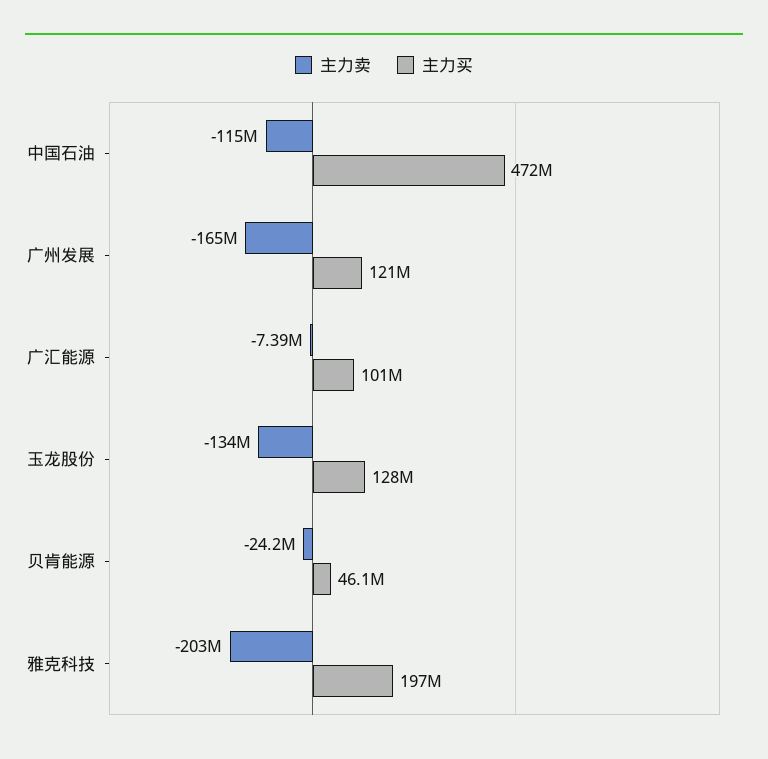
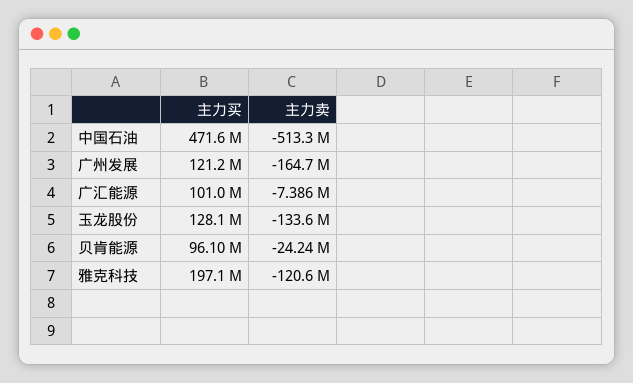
  {
    "主力卖": {
-     "中国石油": -115000000,
+     "中国石油": -513300000,
      "广州发展": -164700000,
      "广汇能源": -7386000,
      "玉龙股份": -133600000,
      "贝肯能源": -24240000,
-     "雅克科技": -203000000
+     "雅克科技": -120600000
    },
    "主力买": {
      "中国石油": 471600000,
      "广州发展": 121200000,
      "广汇能源": 101000000,
      "玉龙股份": 128100000,
-     "贝肯能源": 46100000,
+     "贝肯能源": 96100000,
      "雅克科技": 197100000
    }
  }

